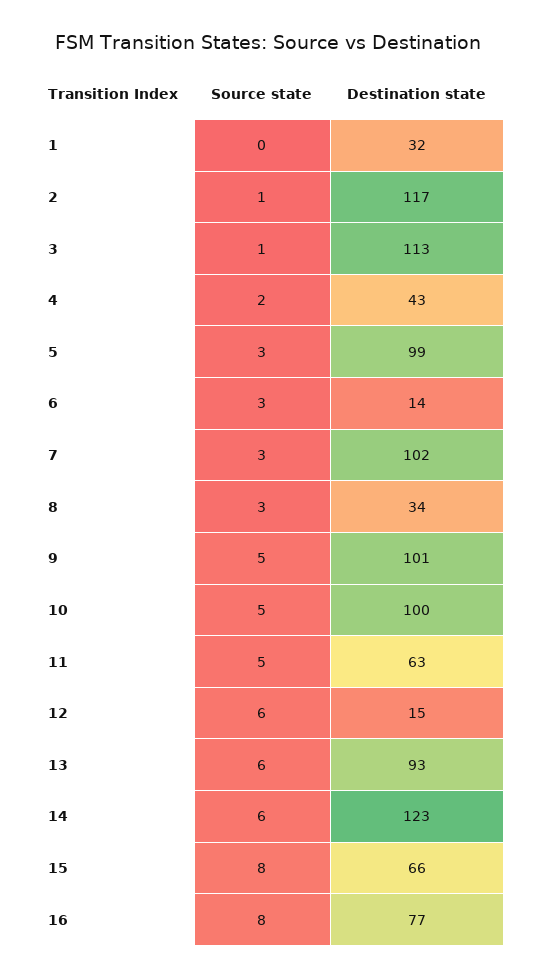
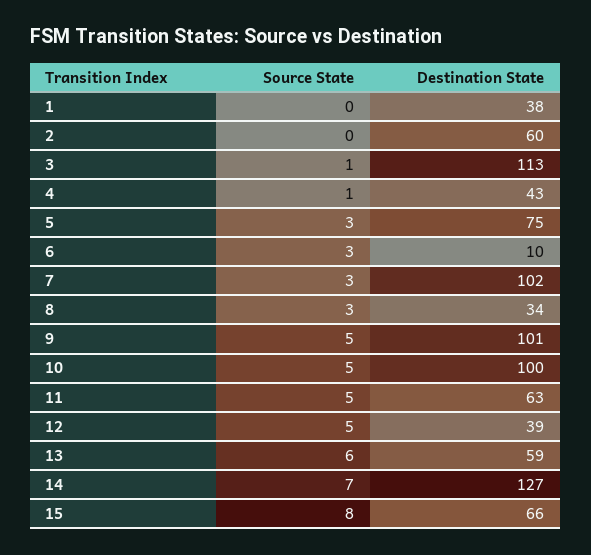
  {
    "Source state": {
      "1": 0,
-     "2": 1,
+     "2": 0,
      "3": 1,
-     "4": 2,
+     "4": 1,
      "5": 3,
      "6": 3,
      "7": 3,
      "8": 3,
      "9": 5,
      "10": 5,
      "11": 5,
-     "12": 6,
+     "12": 5,
      "13": 6,
-     "14": 6,
+     "14": 7,
-     "15": 8,
+     "15": 8
-     "16": 8
    },
    "Destination state": {
-     "1": 32,
+     "1": 38,
-     "2": 117,
+     "2": 60,
      "3": 113,
      "4": 43,
-     "5": 99,
+     "5": 75,
-     "6": 14,
+     "6": 10,
      "7": 102,
      "8": 34,
      "9": 101,
      "10": 100,
      "11": 63,
-     "12": 15,
+     "12": 39,
-     "13": 93,
+     "13": 59,
-     "14": 123,
+     "14": 127,
-     "15": 66,
+     "15": 66
-     "16": 77
    }
  }

